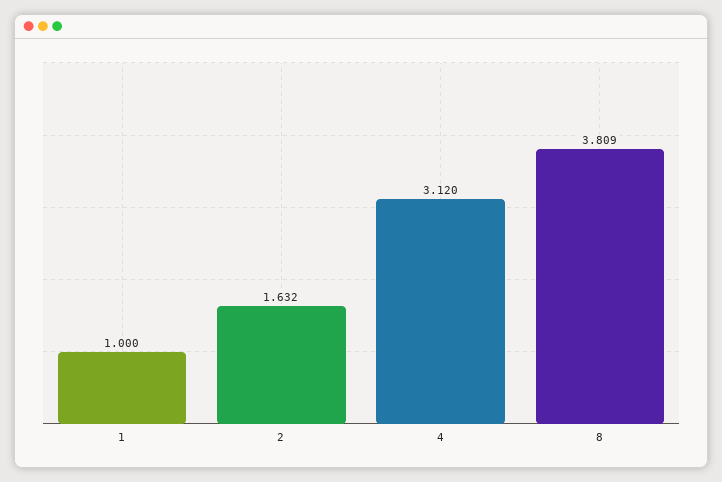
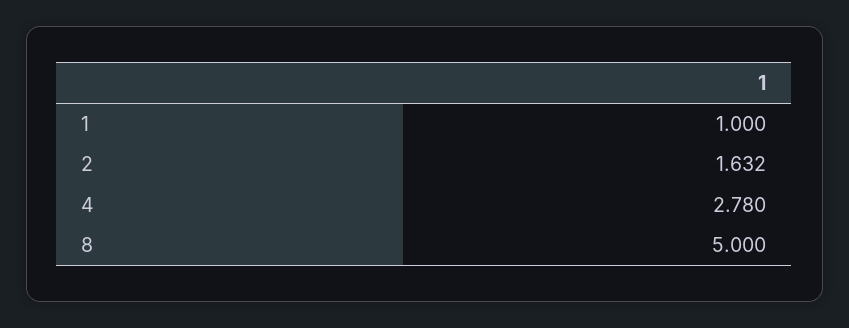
  {
    "1": 1,
    "2": 1.632,
-   "4": 3.12,
+   "4": 2.78,
-   "8": 3.809
+   "8": 5
  }

